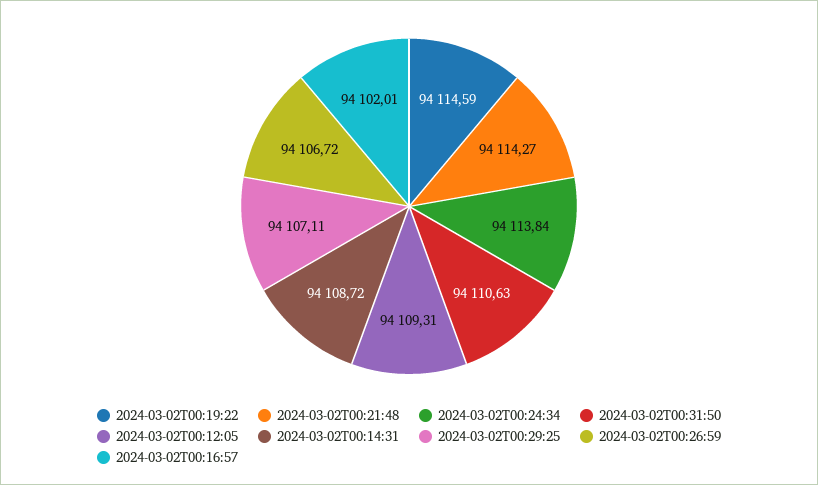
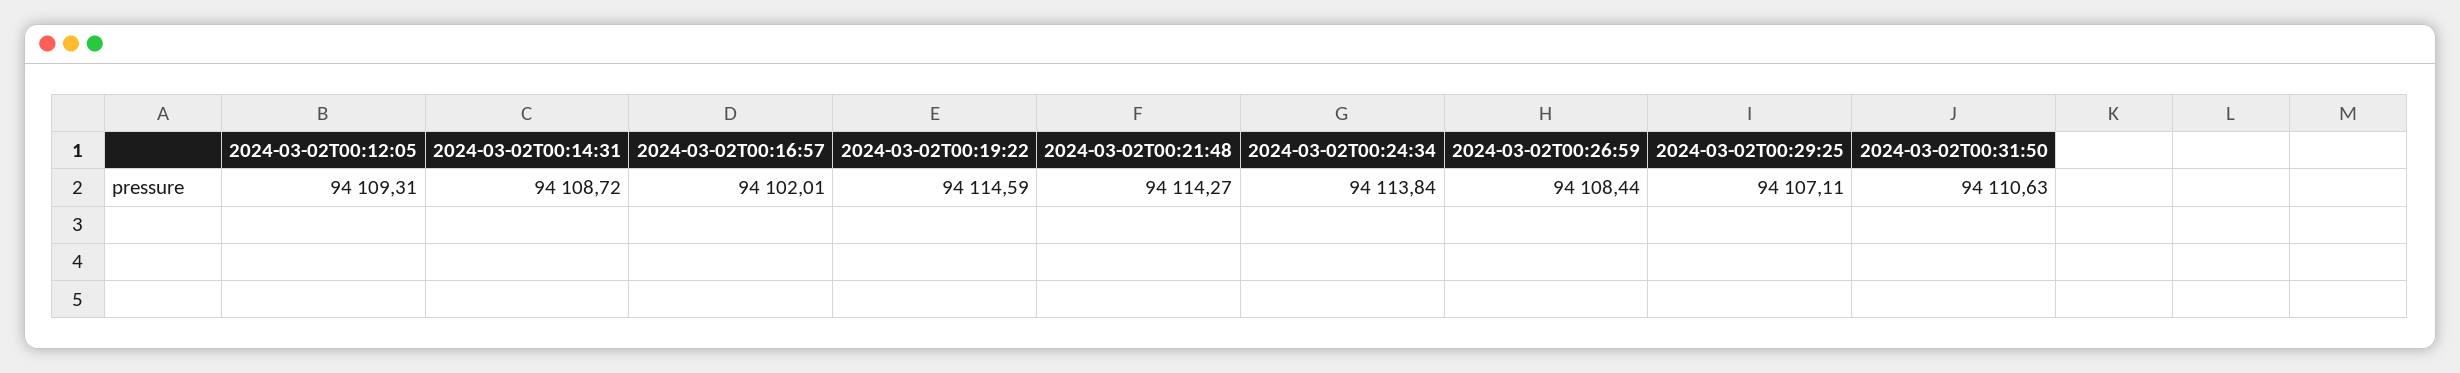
  {
    "2024-03-02T00:19:22": 94114.59,
    "2024-03-02T00:21:48": 94114.27,
    "2024-03-02T00:24:34": 94113.84,
    "2024-03-02T00:31:50": 94110.63,
    "2024-03-02T00:12:05": 94109.31,
    "2024-03-02T00:14:31": 94108.72,
    "2024-03-02T00:29:25": 94107.11,
-   "2024-03-02T00:26:59": 94106.72,
+   "2024-03-02T00:26:59": 94108.44,
    "2024-03-02T00:16:57": 94102.01
  }

